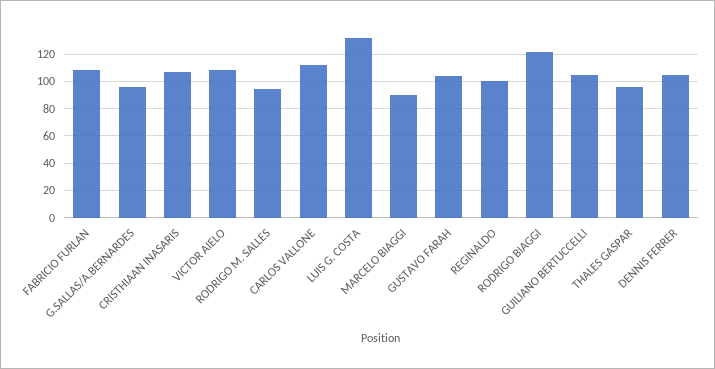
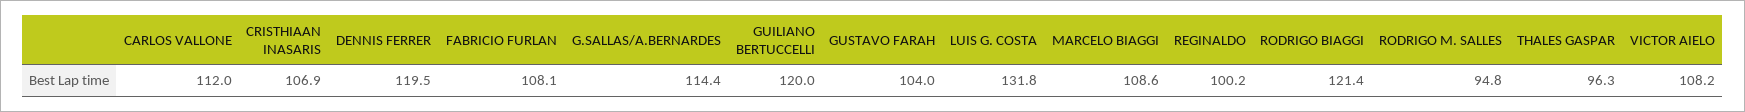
  {
    "FABRICIO FURLAN": 108.1,
-   "G.SALLAS/A.BERNARDES": 95,
+   "G.SALLAS/A.BERNARDES": 114.4,
    "CRISTHIAAN INASARIS": 106.9,
    "VICTOR AIELO": 108.2,
    "RODRIGO M. SALLES": 94.8,
    "CARLOS VALLONE": 112,
    "LUIS G. COSTA": 131.8,
-   "MARCELO BIAGGI": 90,
+   "MARCELO BIAGGI": 108.6,
    "GUSTAVO FARAH": 104,
    "REGINALDO": 100.2,
    "RODRIGO BIAGGI": 121.4,
-   "GUILIANO BERTUCCELLI": 105,
+   "GUILIANO BERTUCCELLI": 120,
    "THALES GASPAR": 96.3,
-   "DENNIS FERRER": 105
+   "DENNIS FERRER": 119.5
  }

